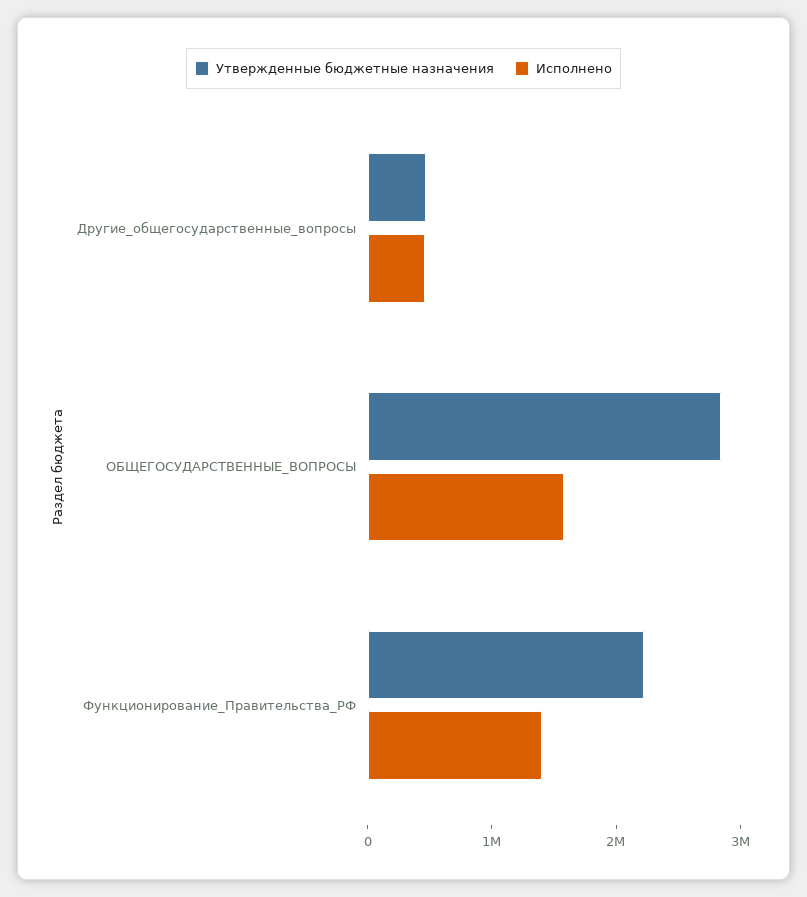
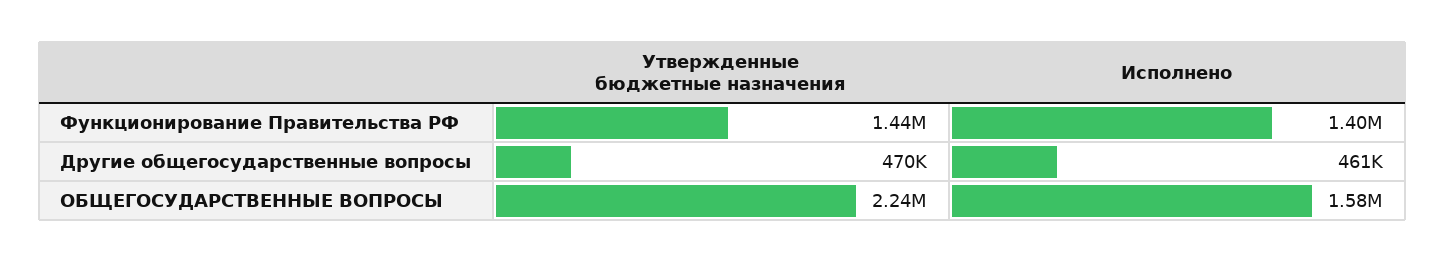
  {
    "Утвержденные бюджетные назначения": {
      "Другие_общегосударственные_вопросы": 470000,
-     "ОБЩЕГОСУДАРСТВЕННЫЕ_ВОПРОСЫ": 2800000,
+     "ОБЩЕГОСУДАРСТВЕННЫЕ_ВОПРОСЫ": 2240000,
-     "Функционирование_Правительства_РФ": 2200000
+     "Функционирование_Правительства_РФ": 1440000
    },
    "Исполнено": {
      "Другие_общегосударственные_вопросы": 461000,
      "ОБЩЕГОСУДАРСТВЕННЫЕ_ВОПРОСЫ": 1580000,
      "Функционирование_Правительства_РФ": 1400000
    }
  }

